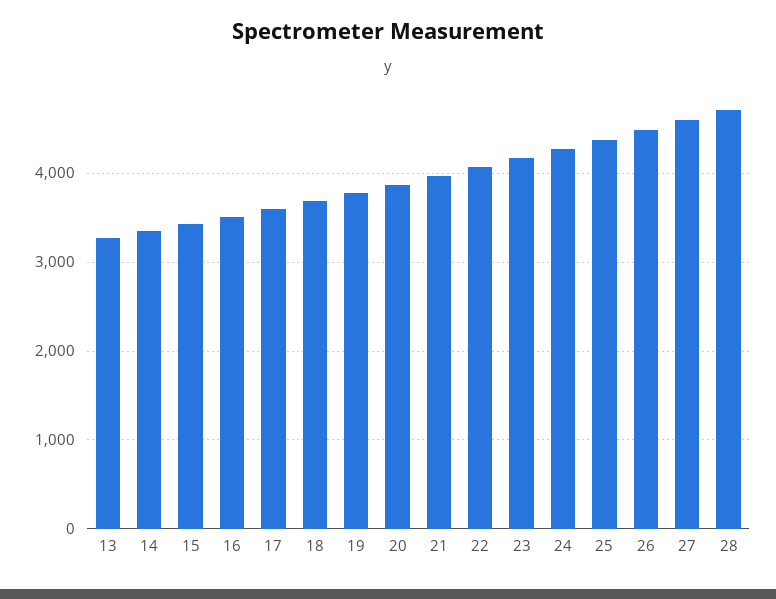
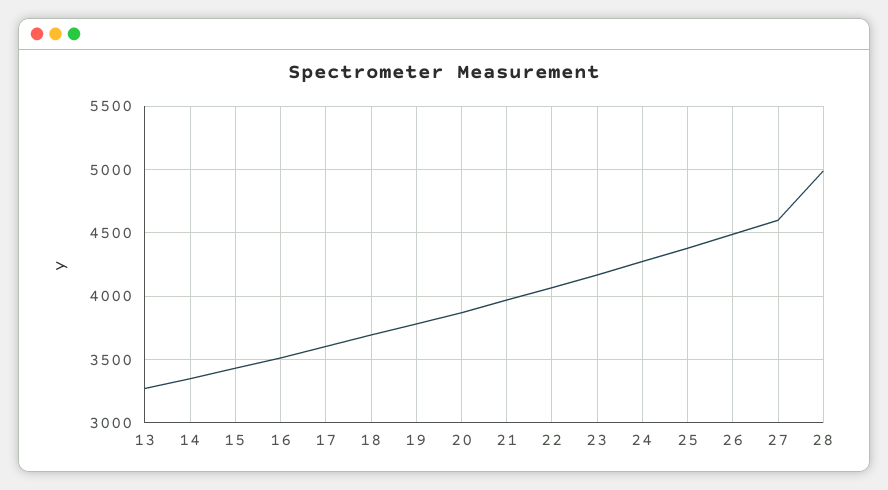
  {
    "13": 3250,
    "14": 3350,
    "15": 3450,
    "16": 3500,
    "17": 3600,
    "18": 3700,
    "19": 3800,
    "20": 3850,
    "21": 3950,
    "22": 4050,
    "23": 4150,
    "24": 4250,
    "25": 4400,
    "26": 4500,
    "27": 4600,
-   "28": 4700
+   "28": 5000
  }

